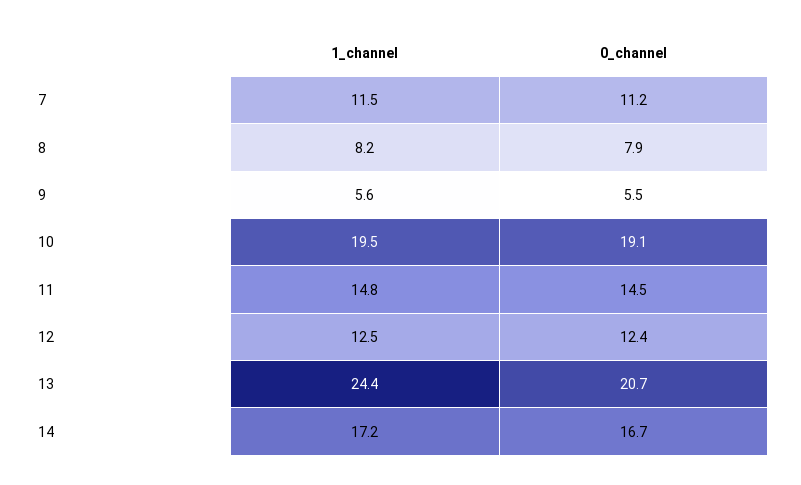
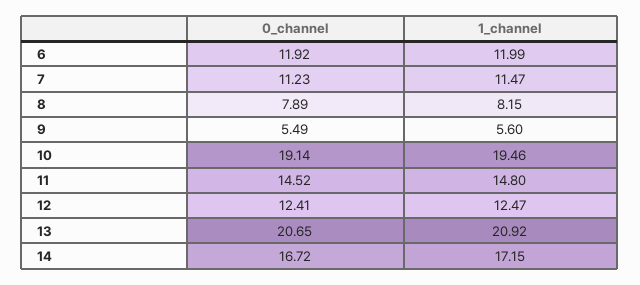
  {
    "1_channel": {
      "7": 11.47,
      "8": 8.15,
      "9": 5.6,
      "10": 19.46,
      "11": 14.8,
      "12": 12.47,
-     "13": 24.4,
+     "13": 20.92,
-     "14": 17.15
+     "14": 17.15,
+     "6": 11.99
    },
    "0_channel": {
      "7": 11.23,
      "8": 7.89,
      "9": 5.49,
      "10": 19.14,
      "11": 14.52,
      "12": 12.41,
      "13": 20.65,
-     "14": 16.72
+     "14": 16.72,
+     "6": 11.92
    }
  }

